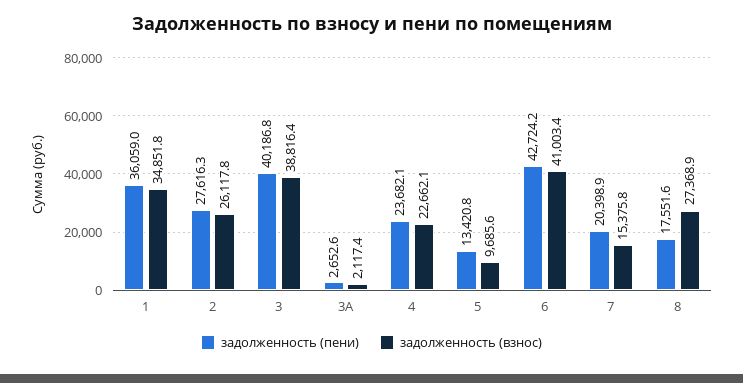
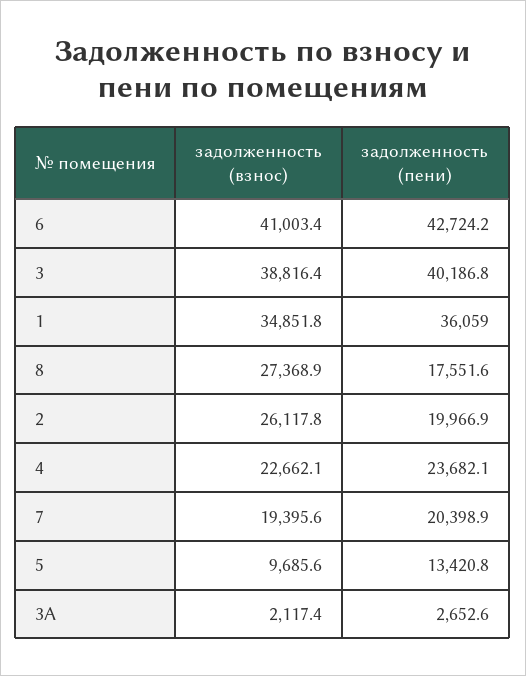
  {
    "задолженность (пени)": {
      "1": 36059,
-     "2": 27616.3,
+     "2": 19966.9,
      "3": 40186.8,
      "3А": 2652.6,
      "4": 23682.1,
      "5": 13420.8,
      "6": 42724.2,
      "7": 20398.9,
      "8": 17551.6
    },
    "задолженность (взнос)": {
      "1": 34851.8,
      "2": 26117.8,
      "3": 38816.4,
      "3А": 2117.4,
      "4": 22662.1,
      "5": 9685.6,
      "6": 41003.4,
-     "7": 15375.8,
+     "7": 19395.6,
      "8": 27368.9
    }
  }

